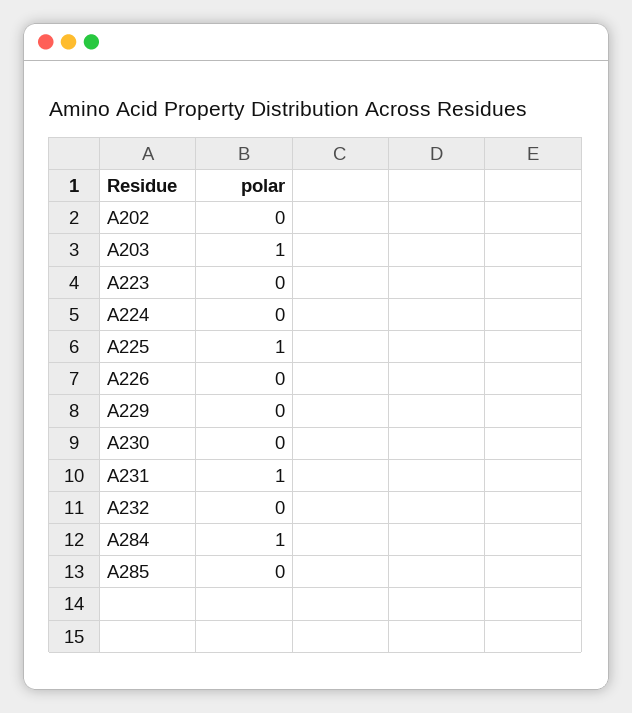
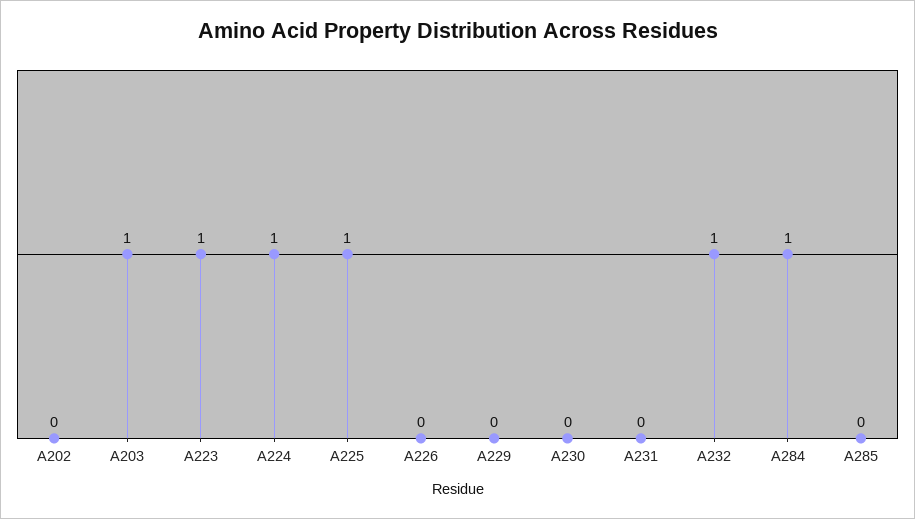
  {
    "A202": 0,
    "A203": 1,
-   "A223": 0,
+   "A223": 1,
-   "A224": 0,
+   "A224": 1,
    "A225": 1,
    "A226": 0,
    "A229": 0,
    "A230": 0,
-   "A231": 1,
+   "A231": 0,
-   "A232": 0,
+   "A232": 1,
    "A284": 1,
    "A285": 0
  }

